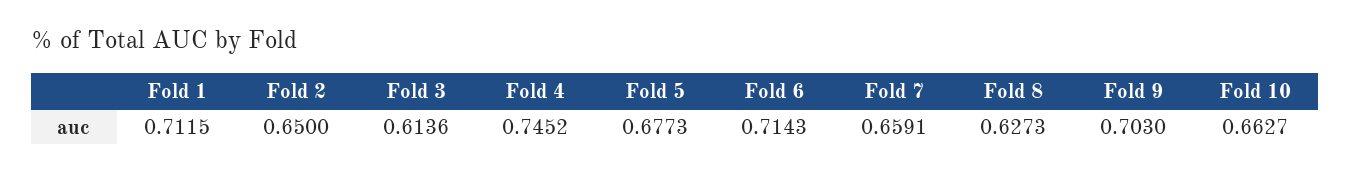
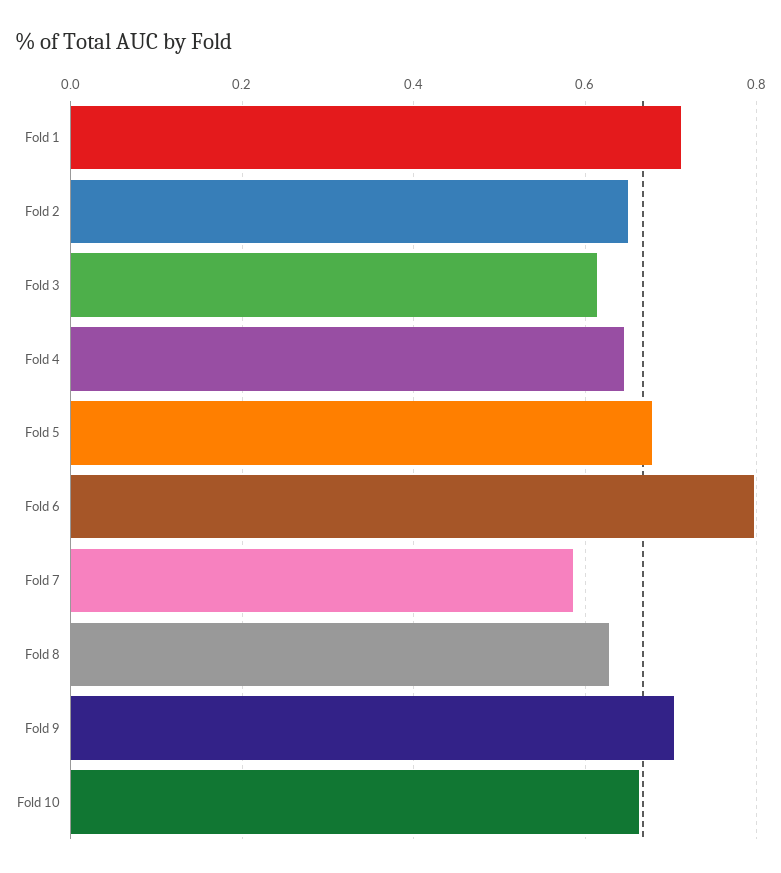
  {
    "Fold 1": 0.7115,
    "Fold 2": 0.65,
    "Fold 3": 0.6136,
-   "Fold 4": 0.7452,
+   "Fold 4": 0.64,
    "Fold 5": 0.6773,
-   "Fold 6": 0.7143,
+   "Fold 6": 0.8,
-   "Fold 7": 0.6591,
+   "Fold 7": 0.58,
    "Fold 8": 0.6273,
    "Fold 9": 0.703,
    "Fold 10": 0.6627
  }

